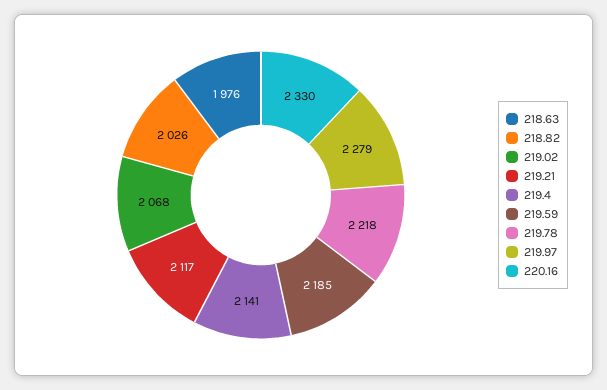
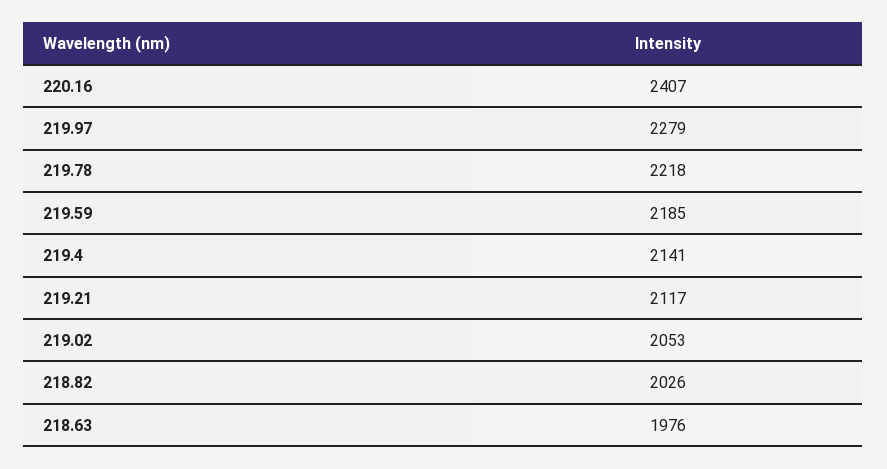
  {
    "218.63": 1976,
    "218.82": 2026,
-   "219.02": 2068,
+   "219.02": 2053,
    "219.21": 2117,
    "219.4": 2141,
    "219.59": 2185,
    "219.78": 2218,
    "219.97": 2279,
-   "220.16": 2330
+   "220.16": 2407
  }

